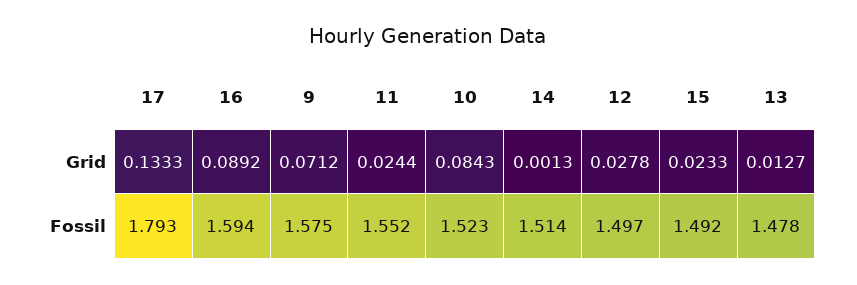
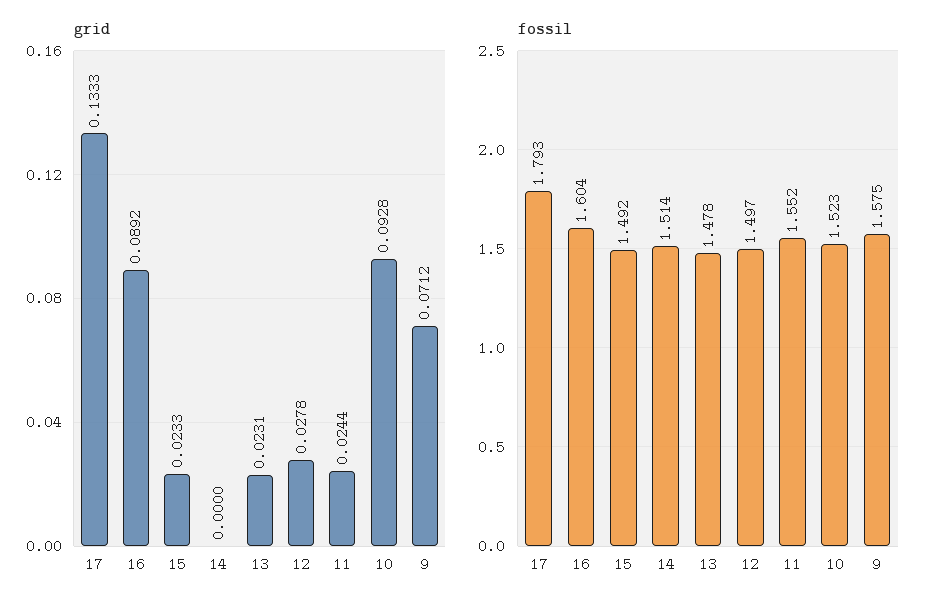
  {
    "Grid": {
      "17": 0.1333,
      "16": 0.0892,
      "9": 0.0712,
      "11": 0.0244,
-     "10": 0.0843,
+     "10": 0.0928,
-     "14": 0.0013,
+     "14": 0,
      "12": 0.0278,
      "15": 0.0233,
-     "13": 0.0127
+     "13": 0.0231
    },
    "Fossil": {
      "17": 1.793,
-     "16": 1.594,
+     "16": 1.604,
      "9": 1.575,
      "11": 1.552,
      "10": 1.523,
      "14": 1.514,
      "12": 1.497,
      "15": 1.492,
      "13": 1.478
    }
  }

